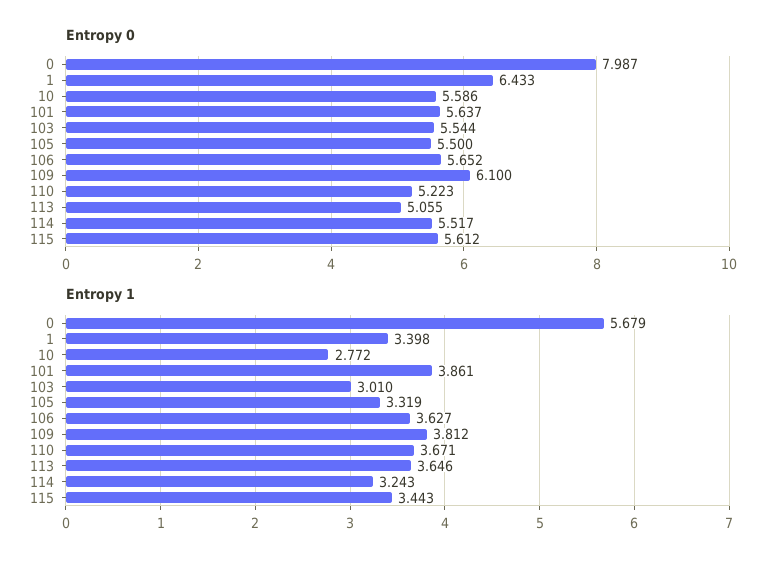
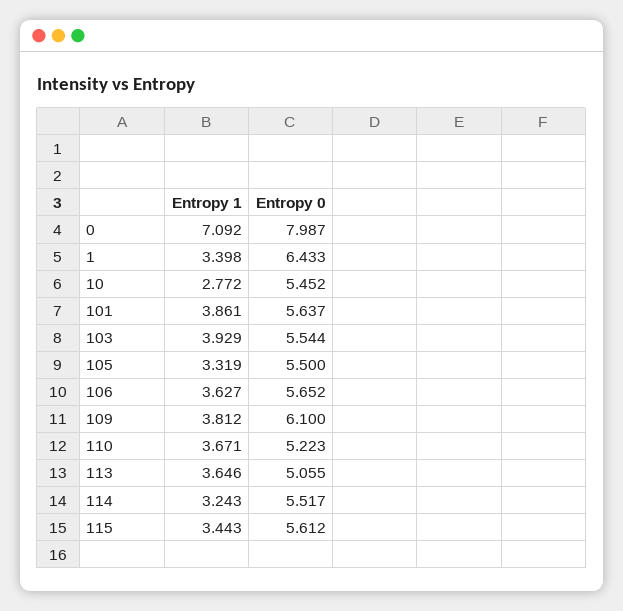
  {
    "Entropy 0": {
      "0": 7.987,
      "1": 6.433,
-     "10": 5.586,
+     "10": 5.452,
      "101": 5.637,
      "103": 5.544,
      "105": 5.5,
      "106": 5.652,
      "109": 6.1,
      "110": 5.223,
      "113": 5.055,
      "114": 5.517,
      "115": 5.612
    },
    "Entropy 1": {
-     "0": 5.679,
+     "0": 7.092,
      "1": 3.398,
      "10": 2.772,
      "101": 3.861,
-     "103": 3.01,
+     "103": 3.929,
      "105": 3.319,
      "106": 3.627,
      "109": 3.812,
      "110": 3.671,
      "113": 3.646,
      "114": 3.243,
      "115": 3.443
    }
  }

